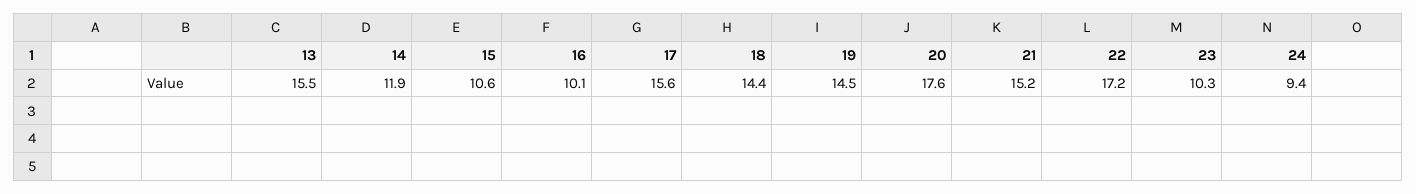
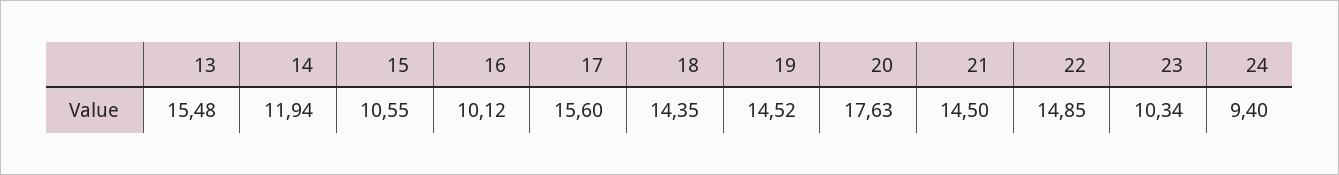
  {
    "13": 15.48,
    "14": 11.94,
    "15": 10.55,
    "16": 10.12,
    "17": 15.6,
    "18": 14.35,
    "19": 14.52,
    "20": 17.63,
-   "21": 15.2,
+   "21": 14.5,
-   "22": 17.2,
+   "22": 14.85,
    "23": 10.34,
    "24": 9.4
  }

